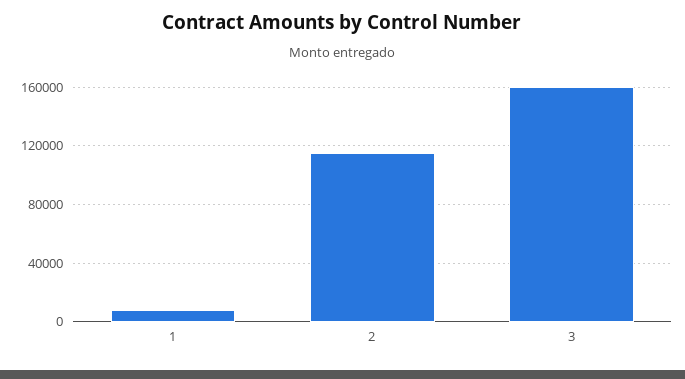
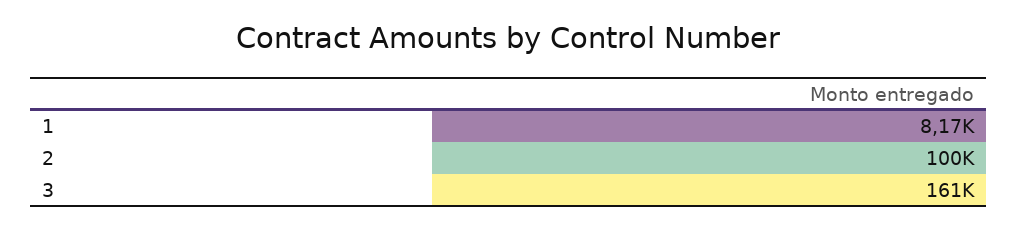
  {
    "1": 8170,
-   "2": 115000,
+   "2": 100000,
    "3": 161000
  }

